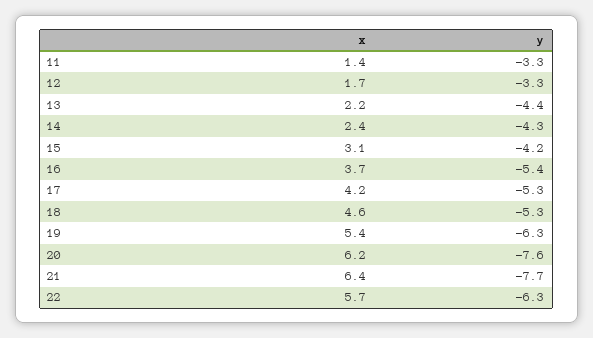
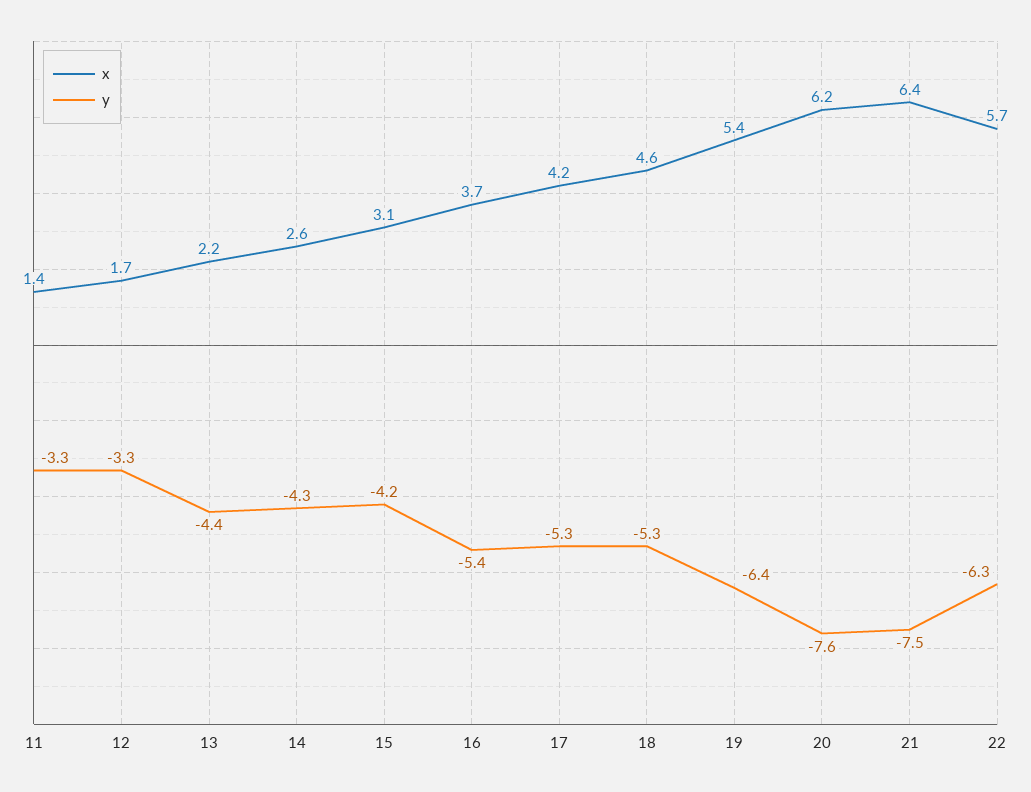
  {
    "x": {
      "11": 1.4,
      "12": 1.7,
      "13": 2.2,
-     "14": 2.4,
+     "14": 2.6,
      "15": 3.1,
      "16": 3.7,
      "17": 4.2,
      "18": 4.6,
      "19": 5.4,
      "20": 6.2,
      "21": 6.4,
      "22": 5.7
    },
    "y": {
      "11": -3.3,
      "12": -3.3,
      "13": -4.4,
      "14": -4.3,
      "15": -4.2,
      "16": -5.4,
      "17": -5.3,
      "18": -5.3,
-     "19": -6.3,
+     "19": -6.4,
      "20": -7.6,
-     "21": -7.7,
+     "21": -7.5,
      "22": -6.3
    }
  }

